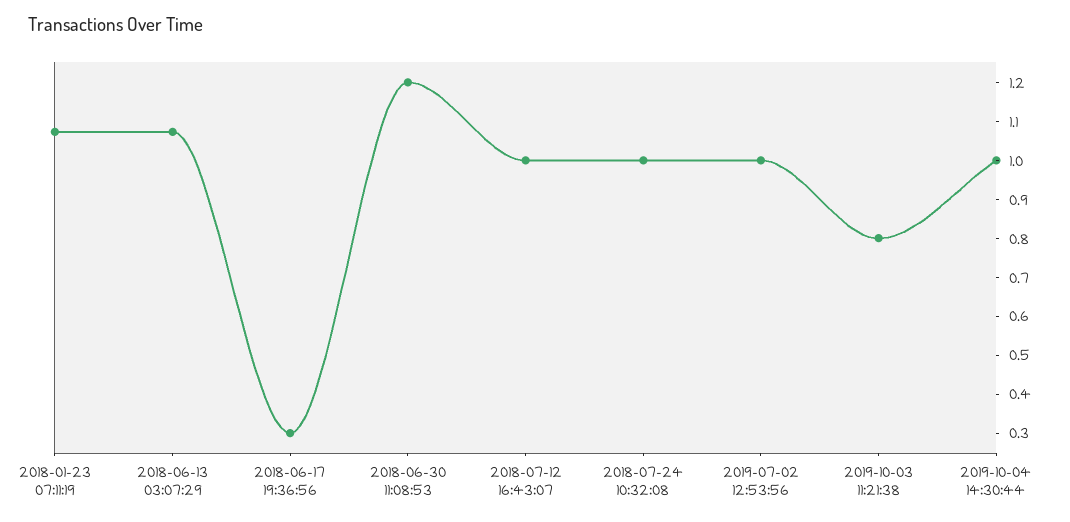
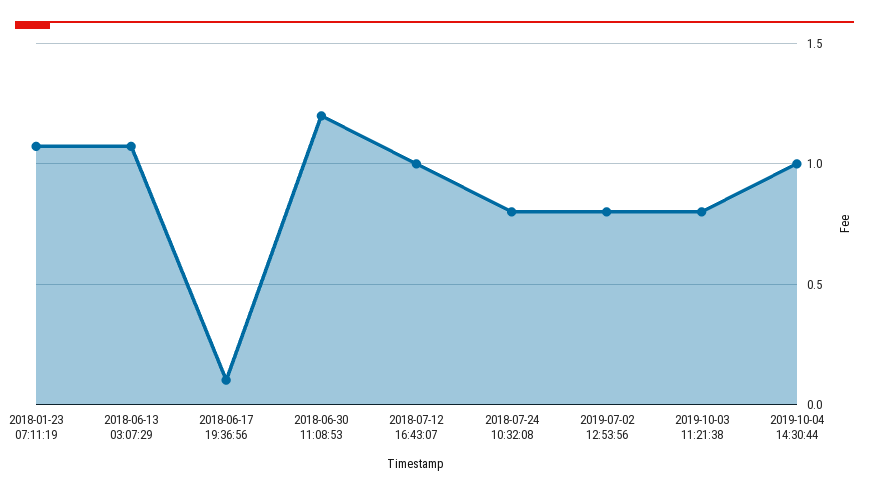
  {
    "2018-01-23 07:11:19": 1.075,
    "2018-06-13 03:07:29": 1.075,
-   "2018-06-17 19:36:56": 0.3,
+   "2018-06-17 19:36:56": 0.1,
    "2018-06-30 11:08:53": 1.2,
    "2018-07-12 16:43:07": 1,
-   "2018-07-24 10:32:08": 1,
+   "2018-07-24 10:32:08": 0.8,
-   "2019-07-02 12:53:56": 1,
+   "2019-07-02 12:53:56": 0.8,
    "2019-10-03 11:21:38": 0.8,
    "2019-10-04 14:30:44": 1
  }

